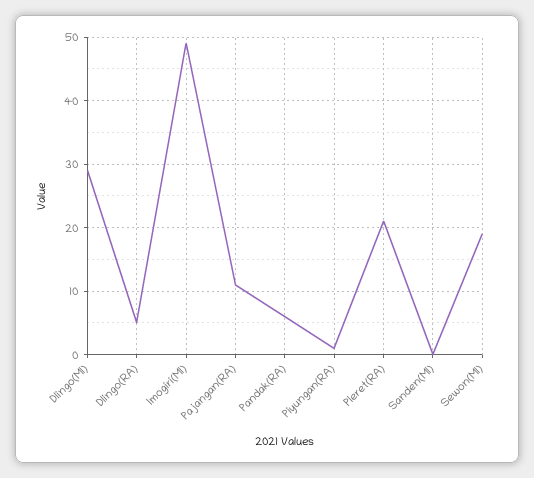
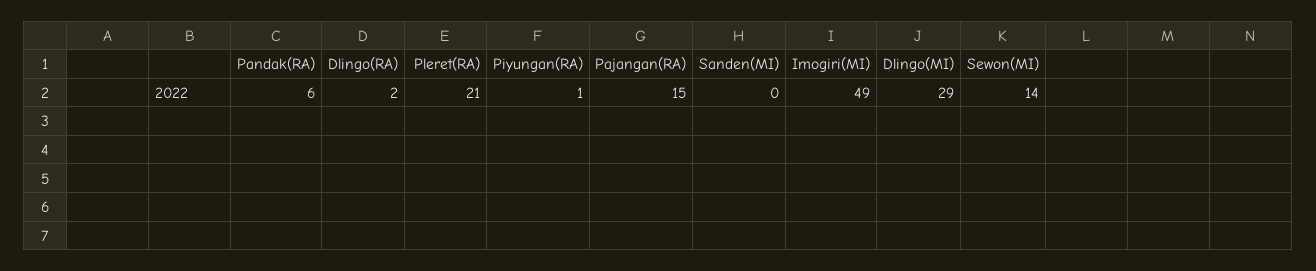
  {
    "Dlingo(MI)": 29,
-   "Dlingo(RA)": 5,
+   "Dlingo(RA)": 2,
    "Imogiri(MI)": 49,
-   "Pajangan(RA)": 11,
+   "Pajangan(RA)": 15,
    "Pandak(RA)": 6,
    "Piyungan(RA)": 1,
    "Pleret(RA)": 21,
    "Sanden(MI)": 0,
-   "Sewon(MI)": 19
+   "Sewon(MI)": 14
  }

